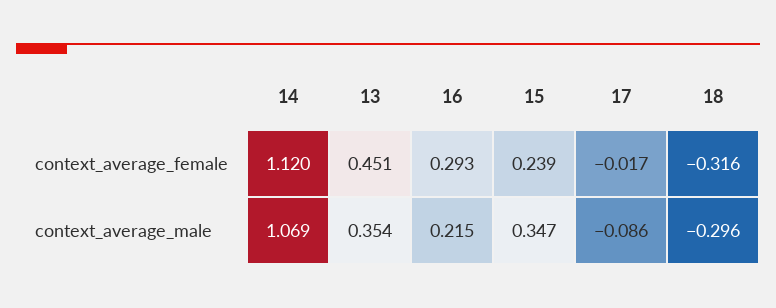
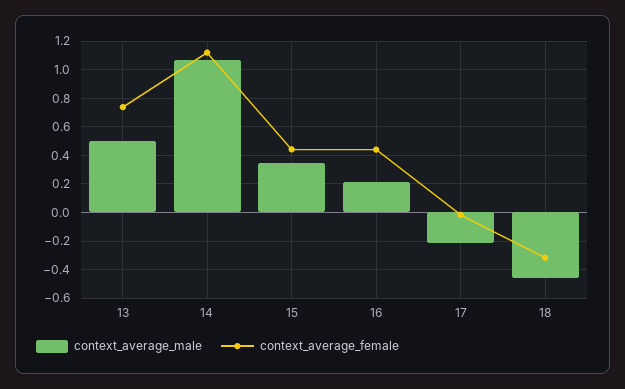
  {
    "context_average_female": {
      "14": 1.12,
-     "13": 0.451,
+     "13": 0.75,
-     "16": 0.293,
+     "16": 0.45,
-     "15": 0.239,
+     "15": 0.45,
      "17": -0.017,
      "18": -0.316
    },
    "context_average_male": {
      "14": 1.069,
-     "13": 0.354,
+     "13": 0.5,
      "16": 0.215,
      "15": 0.347,
-     "17": -0.086,
+     "17": -0.2,
-     "18": -0.296
+     "18": -0.45
    }
  }

